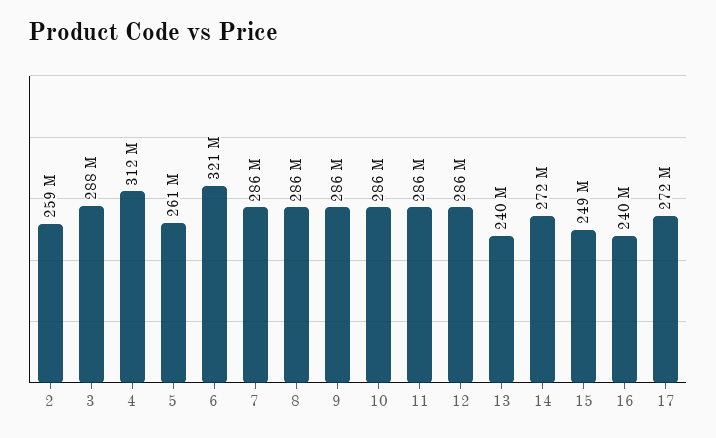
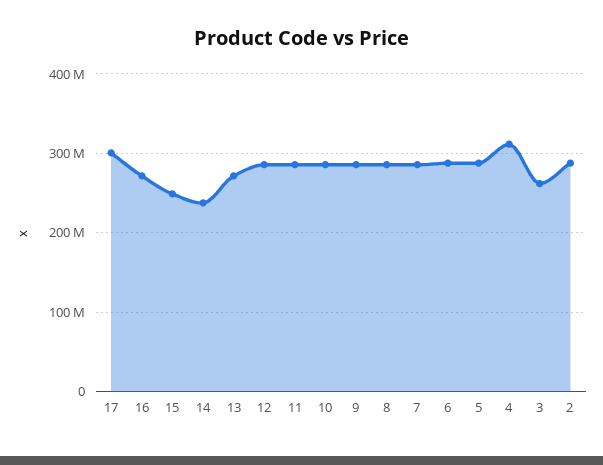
  {
-   "2": 259000000,
+   "2": 290000000,
-   "3": 288000000,
+   "3": 260000000,
    "4": 312000000,
-   "5": 261000000,
+   "5": 290000000,
-   "6": 321000000,
+   "6": 290000000,
    "7": 286000000,
    "8": 286000000,
    "9": 286000000,
    "10": 286000000,
    "11": 286000000,
    "12": 286000000,
-   "13": 240000000,
+   "13": 270000000,
-   "14": 272000000,
+   "14": 240000000,
    "15": 249000000,
-   "16": 240000000,
+   "16": 270000000,
-   "17": 272000000
+   "17": 300000000
  }

